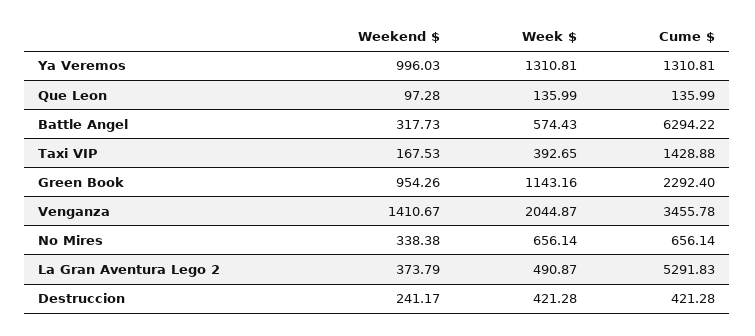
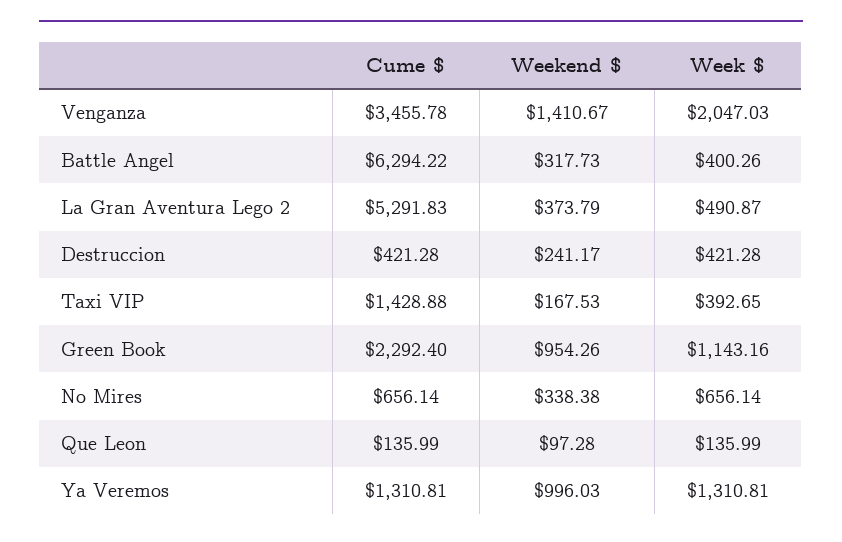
  {
    "Weekend $": {
      "Ya Veremos": 996.03,
      "Que Leon": 97.28,
      "Battle Angel": 317.73,
      "Taxi VIP": 167.53,
      "Green Book": 954.26,
      "Venganza": 1410.67,
      "No Mires": 338.38,
      "La Gran Aventura Lego 2": 373.79,
      "Destruccion": 241.17
    },
    "Week $": {
      "Ya Veremos": 1310.81,
      "Que Leon": 135.99,
-     "Battle Angel": 574.43,
+     "Battle Angel": 400.26,
      "Taxi VIP": 392.65,
      "Green Book": 1143.16,
-     "Venganza": 2044.87,
+     "Venganza": 2047.03,
      "No Mires": 656.14,
      "La Gran Aventura Lego 2": 490.87,
      "Destruccion": 421.28
    },
    "Cume $": {
      "Ya Veremos": 1310.81,
      "Que Leon": 135.99,
      "Battle Angel": 6294.22,
      "Taxi VIP": 1428.88,
      "Green Book": 2292.4,
      "Venganza": 3455.78,
      "No Mires": 656.14,
      "La Gran Aventura Lego 2": 5291.83,
      "Destruccion": 421.28
    }
  }

